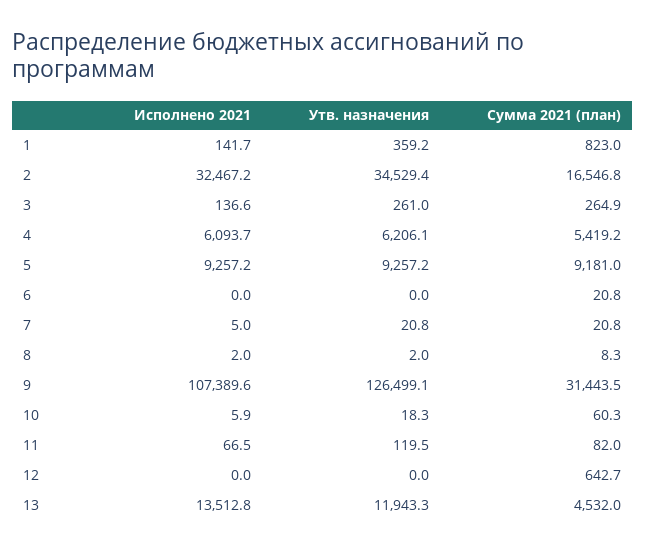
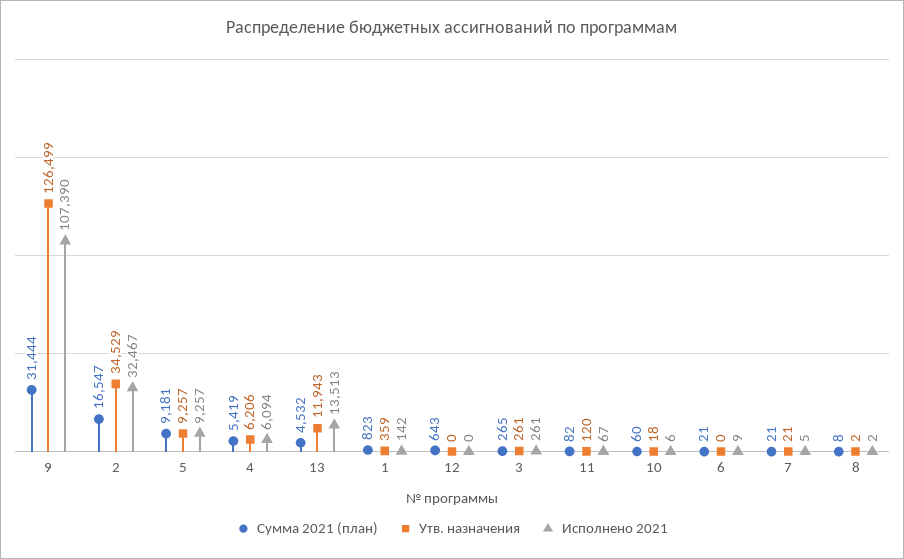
  {
    "Исполнено 2021": {
      "1": 141.7,
      "2": 32467.2,
-     "3": 136.6,
+     "3": 261,
      "4": 6093.7,
      "5": 9257.2,
-     "6": 0,
+     "6": 9,
      "7": 5,
      "8": 2,
      "9": 107389.6,
      "10": 5.9,
      "11": 66.5,
      "12": 0,
      "13": 13512.8
    },
    "Утв. назначения": {
      "1": 359.2,
      "2": 34529.4,
      "3": 261,
      "4": 6206.1,
      "5": 9257.2,
      "6": 0,
      "7": 20.8,
      "8": 2,
      "9": 126499.1,
      "10": 18.3,
      "11": 119.5,
      "12": 0,
      "13": 11943.3
    },
    "Сумма 2021 (план)": {
      "1": 823,
      "2": 16546.8,
      "3": 264.9,
      "4": 5419.2,
      "5": 9181,
      "6": 20.8,
      "7": 20.8,
      "8": 8.3,
      "9": 31443.5,
      "10": 60.3,
      "11": 82,
      "12": 642.7,
      "13": 4532
    }
  }

